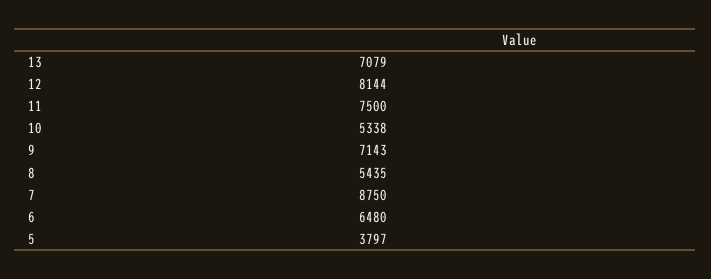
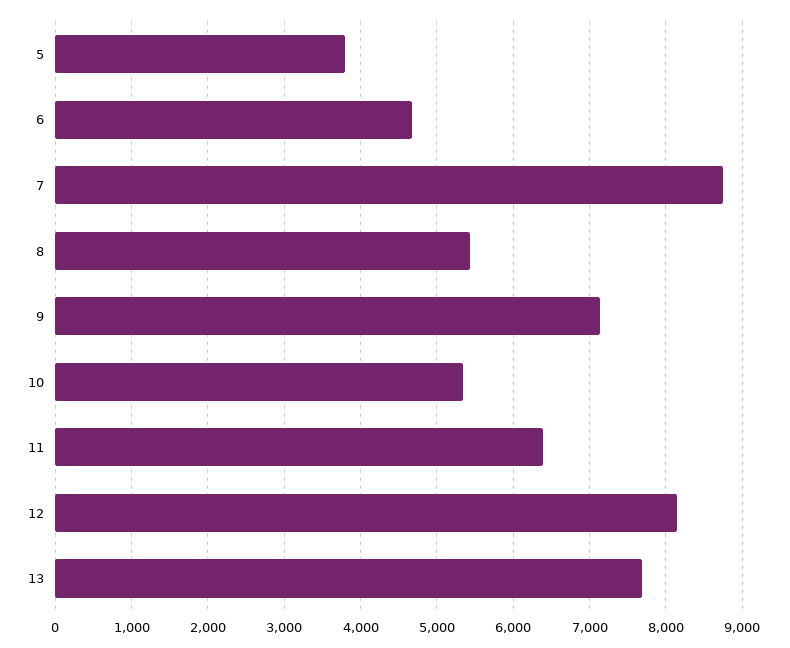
  {
-   "13": 7079,
+   "13": 7700,
    "12": 8144,
-   "11": 7500,
+   "11": 6400,
    "10": 5338,
    "9": 7143,
    "8": 5435,
    "7": 8750,
-   "6": 6480,
+   "6": 4700,
    "5": 3797
  }

